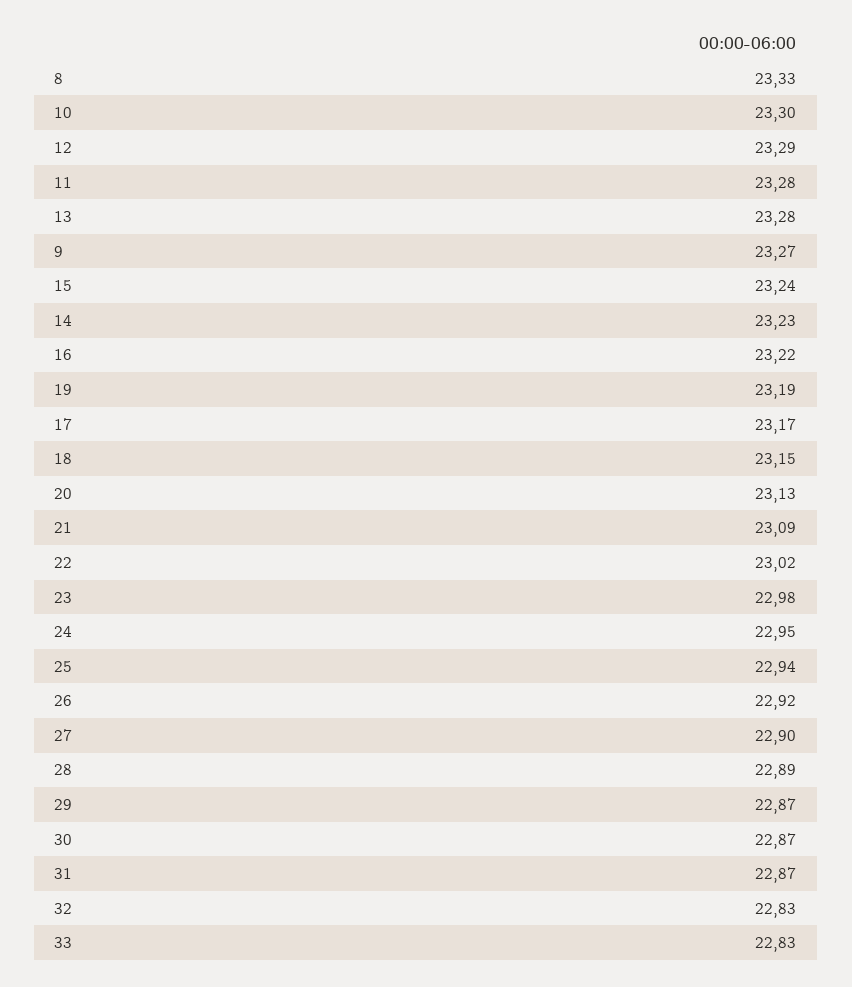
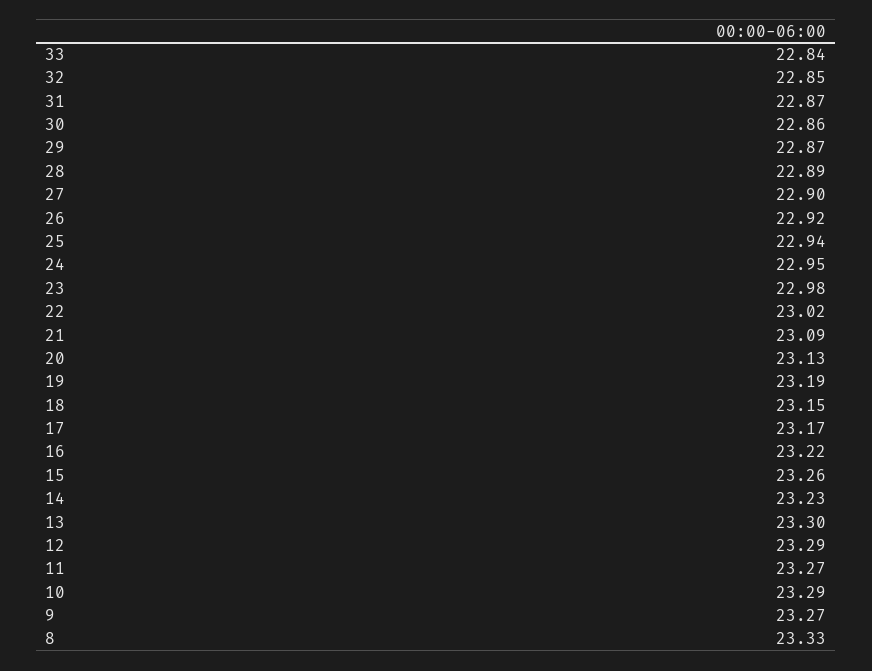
  {
    "8": 23.33,
-   "10": 23.3,
+   "10": 23.29,
    "12": 23.29,
-   "11": 23.28,
+   "11": 23.27,
-   "13": 23.28,
+   "13": 23.3,
    "9": 23.27,
-   "15": 23.24,
+   "15": 23.26,
    "14": 23.23,
    "16": 23.22,
    "19": 23.19,
    "17": 23.17,
    "18": 23.15,
    "20": 23.13,
    "21": 23.09,
    "22": 23.02,
    "23": 22.98,
    "24": 22.95,
    "25": 22.94,
    "26": 22.92,
    "27": 22.9,
    "28": 22.89,
    "29": 22.87,
-   "30": 22.87,
+   "30": 22.86,
    "31": 22.87,
-   "32": 22.83,
+   "32": 22.85,
-   "33": 22.83
+   "33": 22.84
  }

